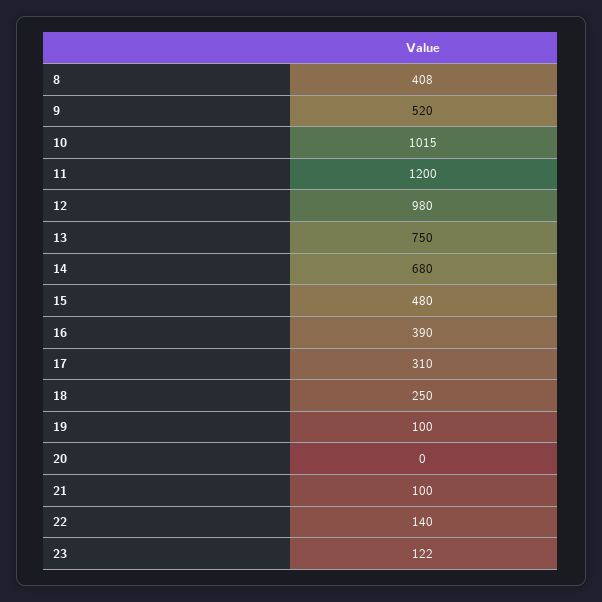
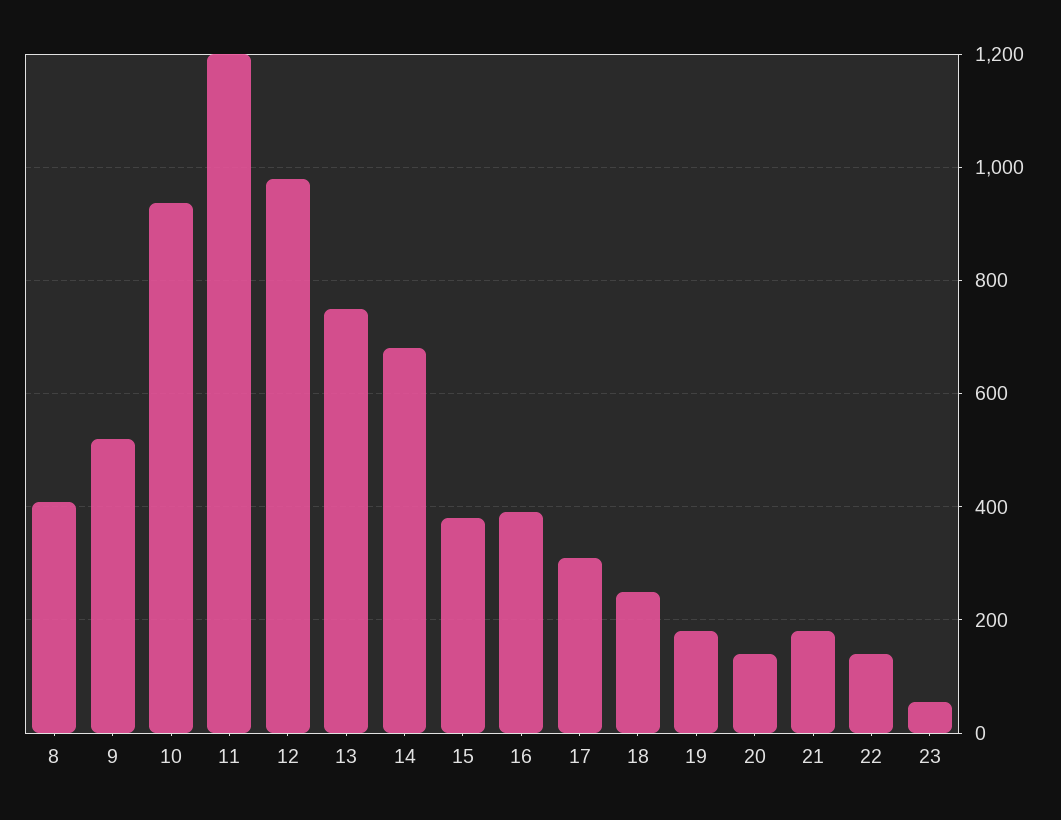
  {
    "8": 408,
    "9": 520,
-   "10": 1015,
+   "10": 940,
    "11": 1200,
    "12": 980,
    "13": 750,
    "14": 680,
-   "15": 480,
+   "15": 380,
    "16": 390,
    "17": 310,
    "18": 250,
-   "19": 100,
+   "19": 180,
-   "20": 0,
+   "20": 140,
-   "21": 100,
+   "21": 180,
    "22": 140,
-   "23": 122
+   "23": 60
  }

